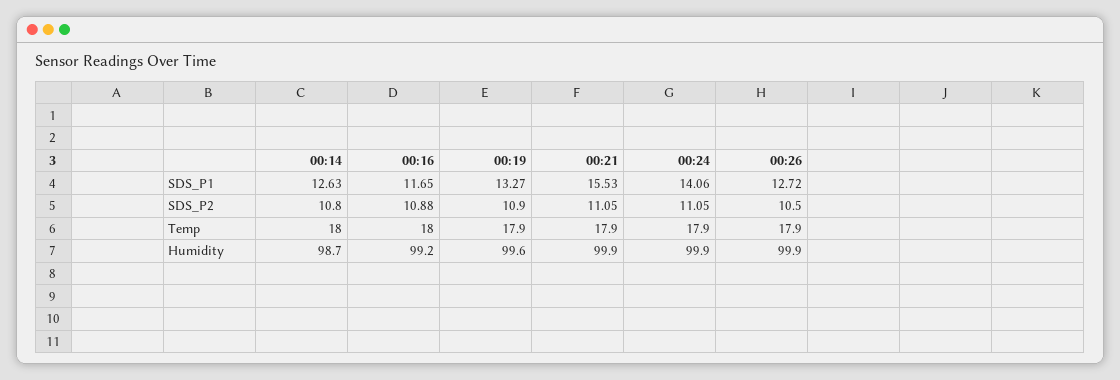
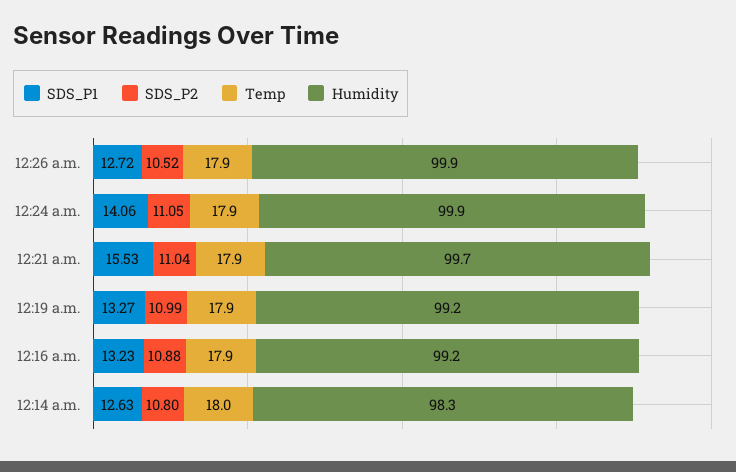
  {
    "SDS_P1": {
      "00:14": 12.63,
-     "00:16": 11.65,
+     "00:16": 13.23,
      "00:19": 13.27,
      "00:21": 15.53,
      "00:24": 14.06,
      "00:26": 12.72
    },
    "SDS_P2": {
      "00:14": 10.8,
      "00:16": 10.88,
-     "00:19": 10.9,
+     "00:19": 10.99,
-     "00:21": 11.05,
+     "00:21": 11.04,
      "00:24": 11.05,
-     "00:26": 10.5
+     "00:26": 10.52
    },
    "Temp": {
      "00:14": 18,
-     "00:16": 18,
+     "00:16": 17.9,
      "00:19": 17.9,
      "00:21": 17.9,
      "00:24": 17.9,
      "00:26": 17.9
    },
    "Humidity": {
-     "00:14": 98.7,
+     "00:14": 98.3,
      "00:16": 99.2,
-     "00:19": 99.6,
+     "00:19": 99.2,
-     "00:21": 99.9,
+     "00:21": 99.7,
      "00:24": 99.9,
      "00:26": 99.9
    }
  }

